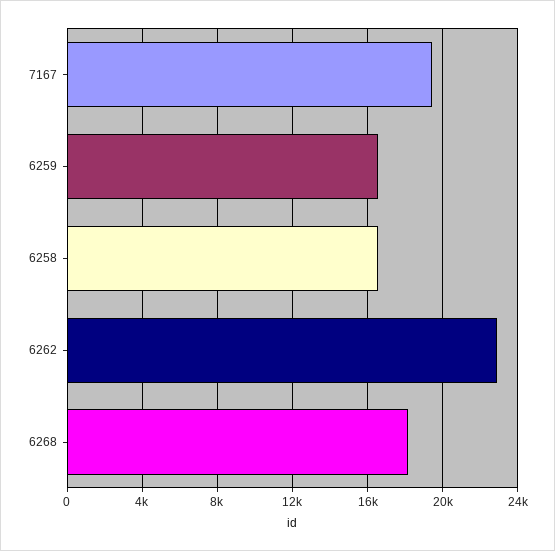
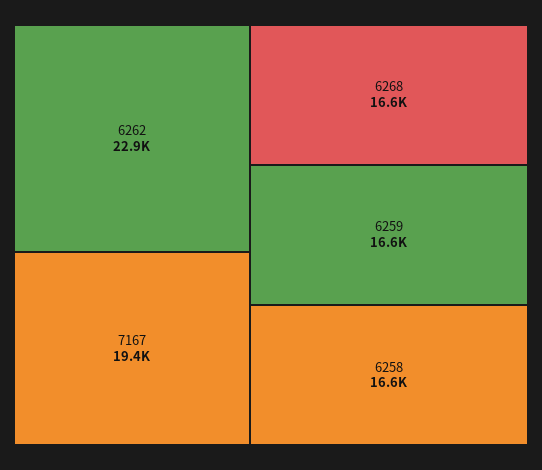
  {
    "7167": 19400,
    "6259": 16600,
    "6258": 16600,
    "6262": 22900,
-   "6268": 18000
+   "6268": 16600
  }

